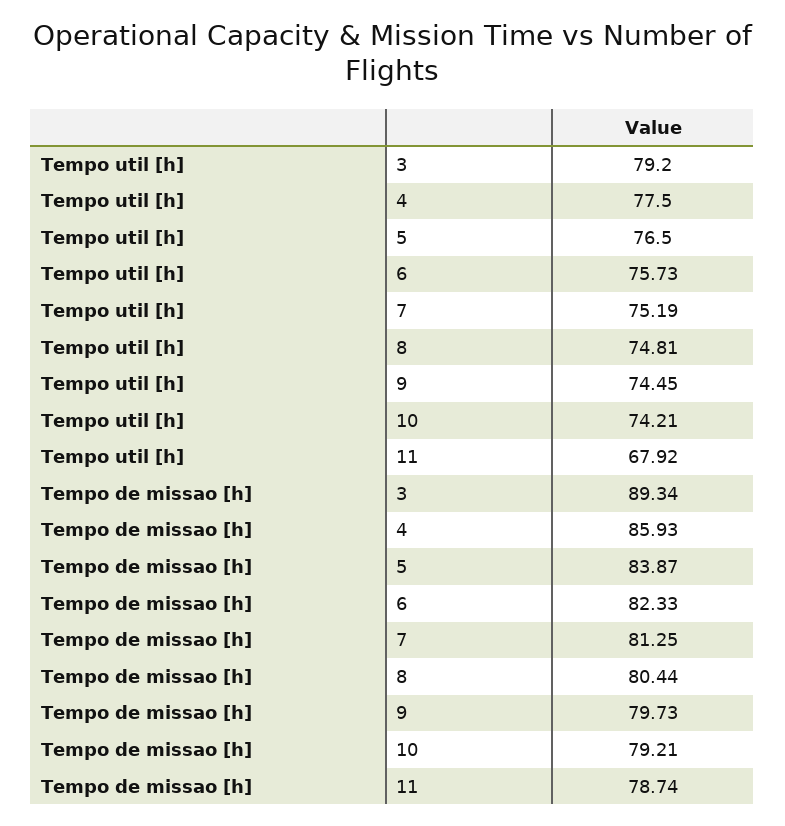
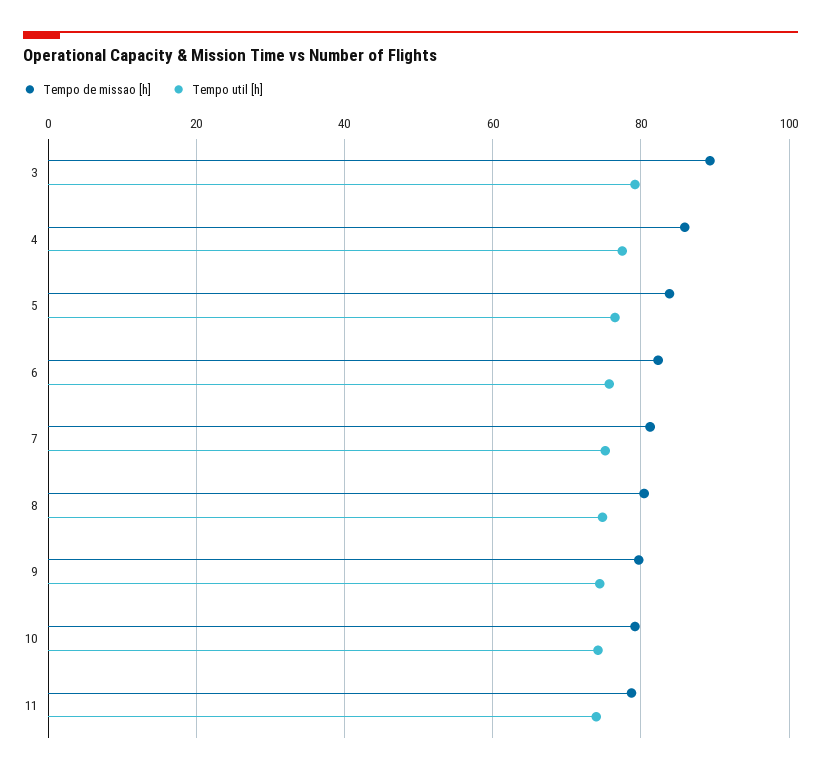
  {
    "Tempo util [h]": {
      "3": 79.2,
      "4": 77.5,
      "5": 76.5,
      "6": 75.73,
      "7": 75.19,
      "8": 74.81,
      "9": 74.45,
      "10": 74.21,
-     "11": 67.92
+     "11": 74
    },
    "Tempo de missao [h]": {
      "3": 89.34,
      "4": 85.93,
      "5": 83.87,
      "6": 82.33,
      "7": 81.25,
      "8": 80.44,
      "9": 79.73,
      "10": 79.21,
      "11": 78.74
    }
  }

